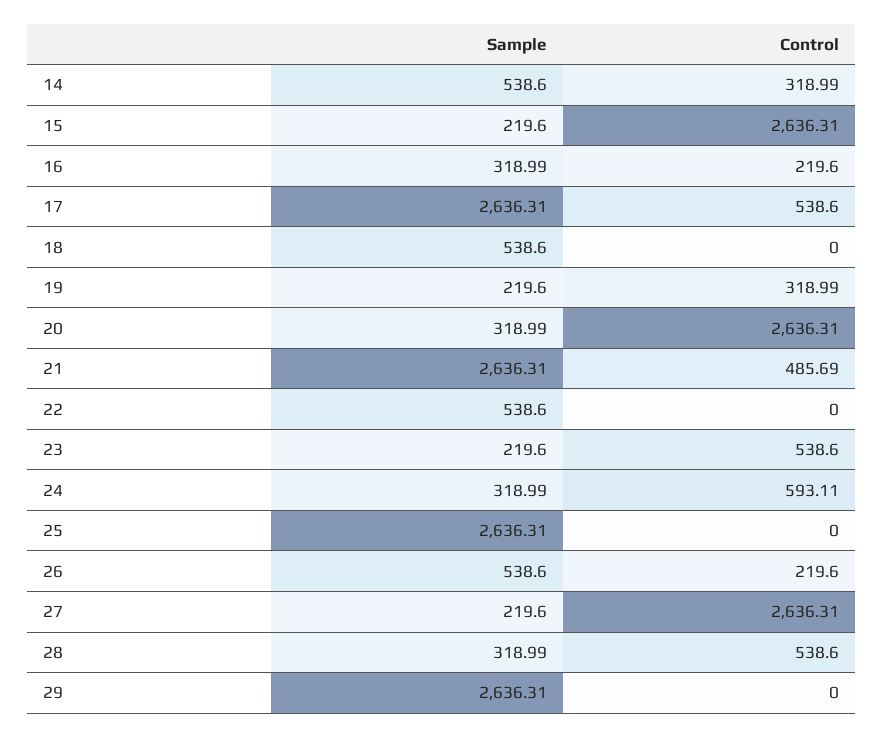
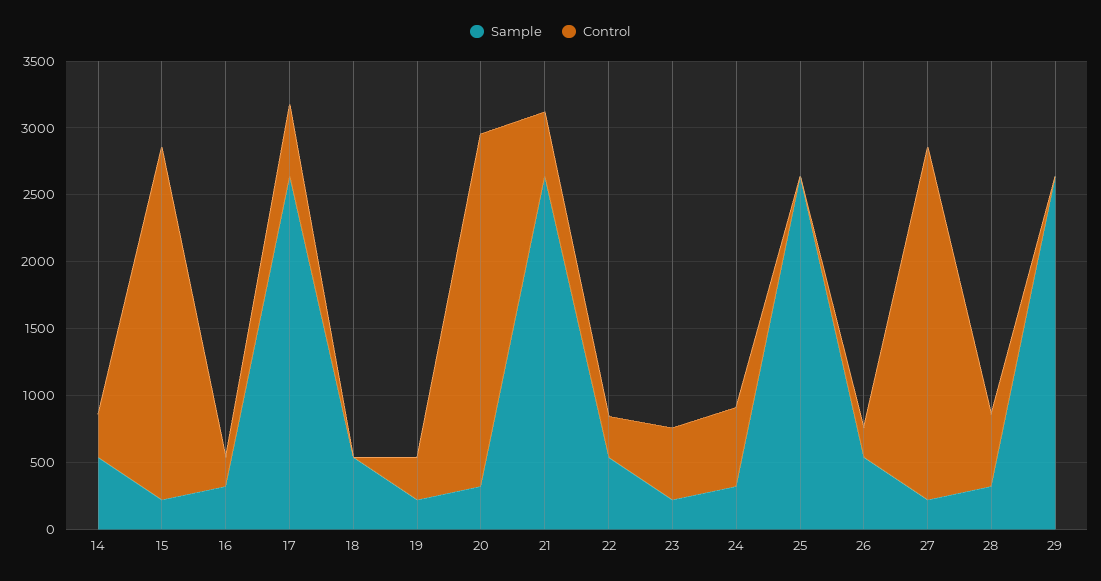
  {
    "Sample": {
      "14": 538.6,
      "15": 219.6,
      "16": 318.99,
      "17": 2636.31,
      "18": 538.6,
      "19": 219.6,
      "20": 318.99,
      "21": 2636.31,
      "22": 538.6,
      "23": 219.6,
      "24": 318.99,
      "25": 2636.31,
      "26": 538.6,
      "27": 219.6,
      "28": 318.99,
      "29": 2636.31
    },
    "Control": {
      "14": 318.99,
      "15": 2636.31,
      "16": 219.6,
      "17": 538.6,
      "18": 0,
      "19": 318.99,
      "20": 2636.31,
      "21": 485.69,
-     "22": 0,
+     "22": 300,
      "23": 538.6,
      "24": 593.11,
      "25": 0,
      "26": 219.6,
      "27": 2636.31,
      "28": 538.6,
      "29": 0
    }
  }

